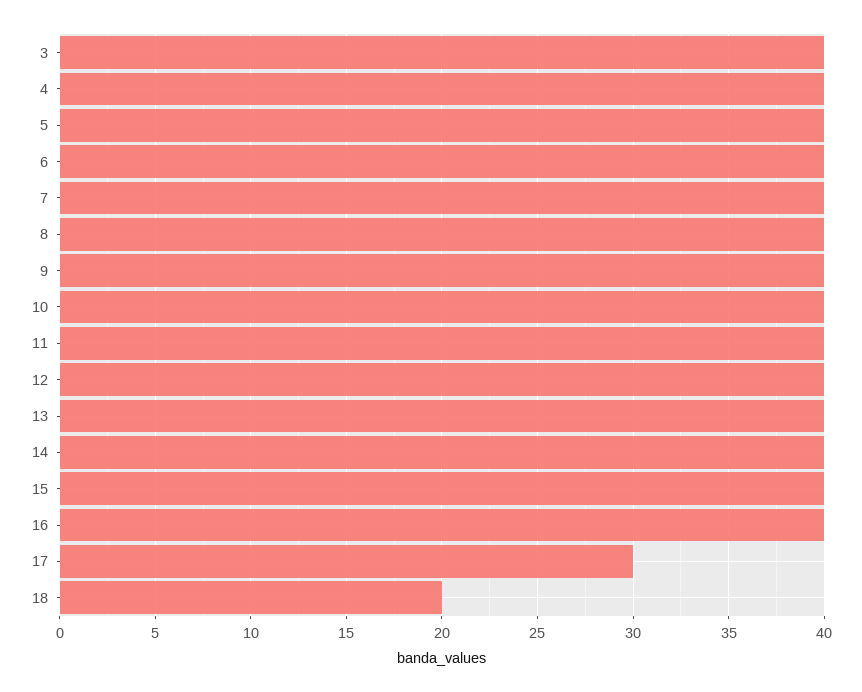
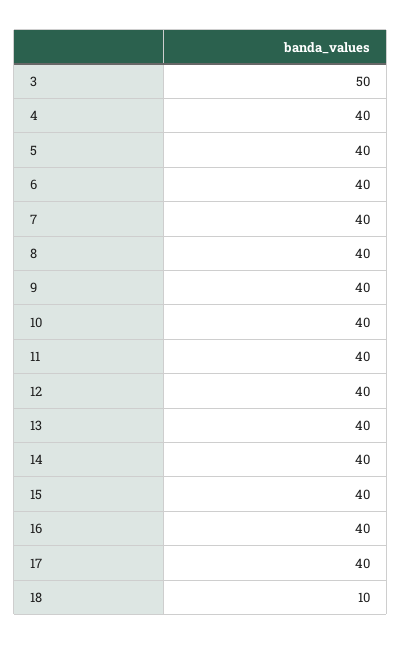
  {
-   "3": 40,
+   "3": 50,
    "4": 40,
    "5": 40,
    "6": 40,
    "7": 40,
    "8": 40,
    "9": 40,
    "10": 40,
    "11": 40,
    "12": 40,
    "13": 40,
    "14": 40,
    "15": 40,
    "16": 40,
-   "17": 30,
+   "17": 40,
-   "18": 20
+   "18": 10
  }

